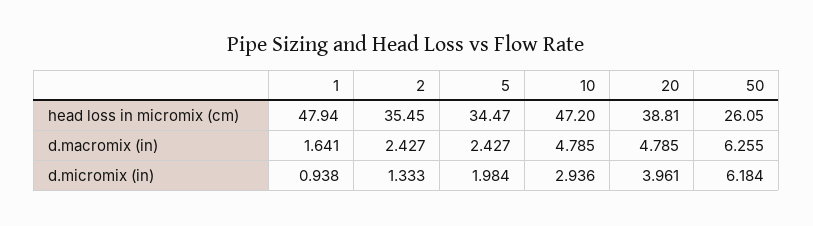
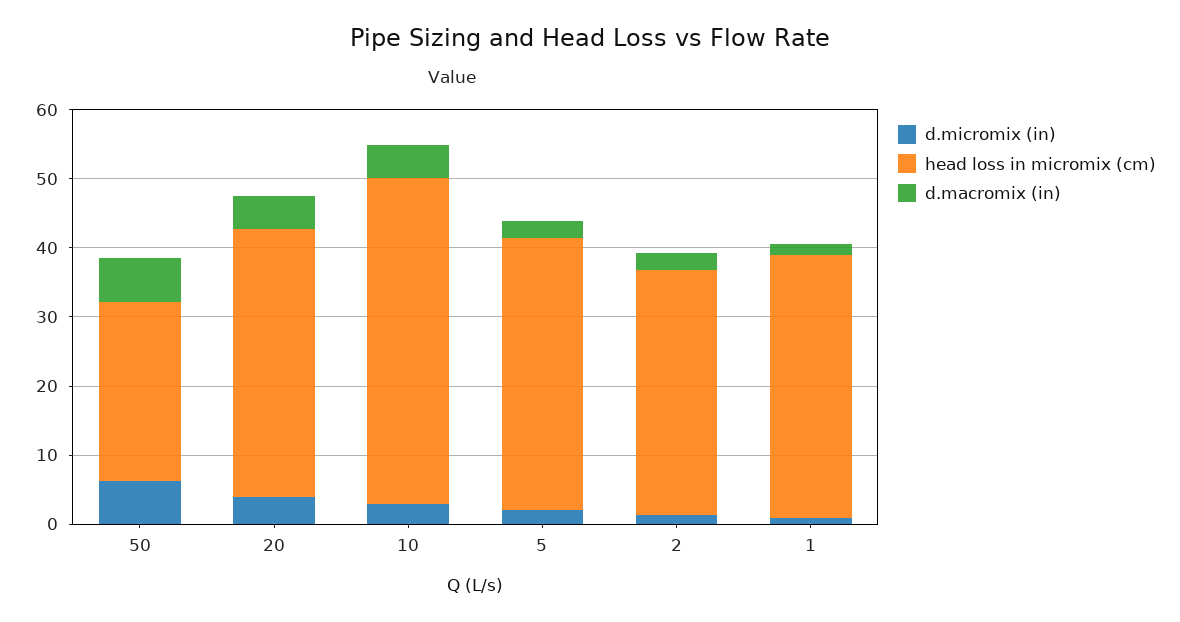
  {
    "head loss in micromix (cm)": {
-     "1": 47.94,
+     "1": 38,
      "2": 35.45,
-     "5": 34.47,
+     "5": 40,
      "10": 47.2,
      "20": 38.81,
      "50": 26.05
    },
    "d.macromix (in)": {
      "1": 1.641,
      "2": 2.427,
      "5": 2.427,
      "10": 4.785,
      "20": 4.785,
      "50": 6.255
    },
    "d.micromix (in)": {
      "1": 0.938,
      "2": 1.333,
      "5": 1.984,
      "10": 2.936,
      "20": 3.961,
      "50": 6.184
    }
  }

